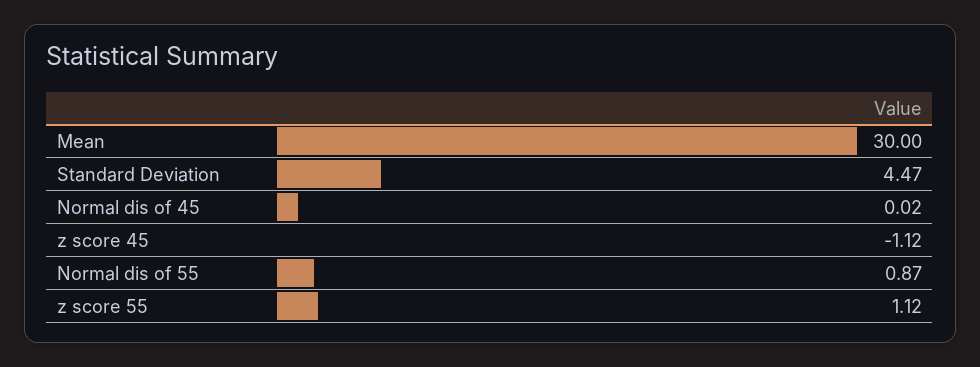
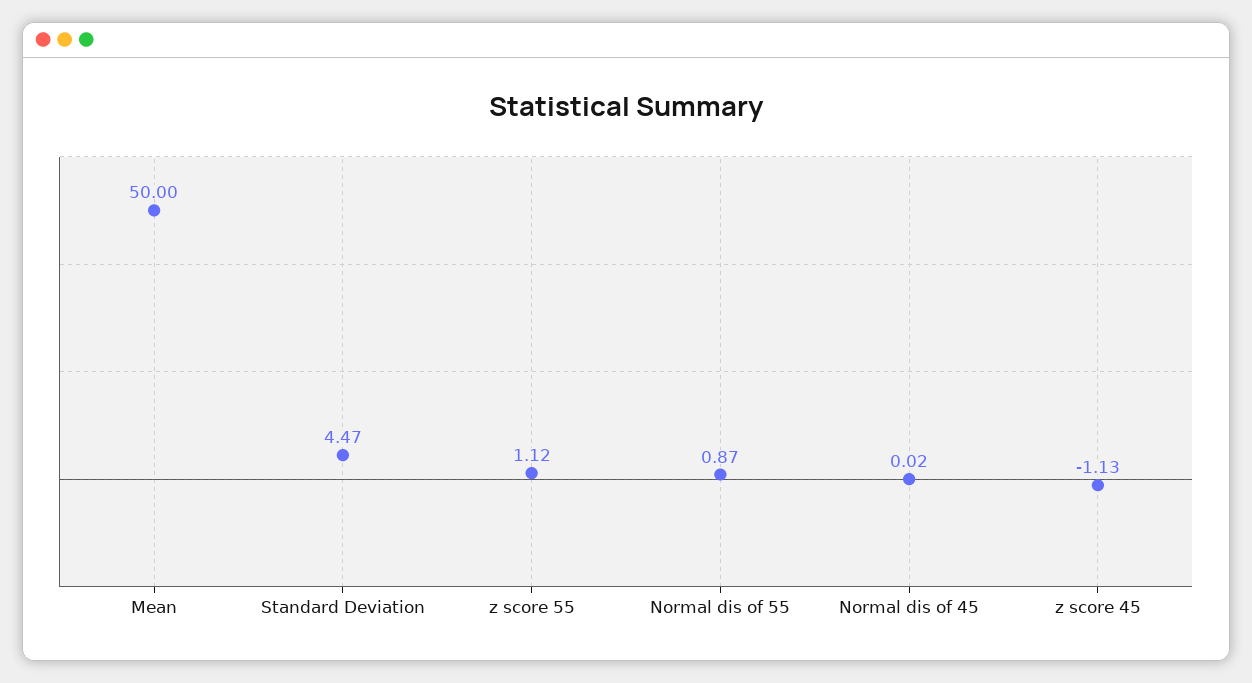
  {
-   "Mean": 30,
+   "Mean": 50,
    "Standard Deviation": 4.47,
    "Normal dis of 45": 0.02,
-   "z score 45": -1.12,
+   "z score 45": -1.13,
    "Normal dis of 55": 0.87,
    "z score 55": 1.12
  }

